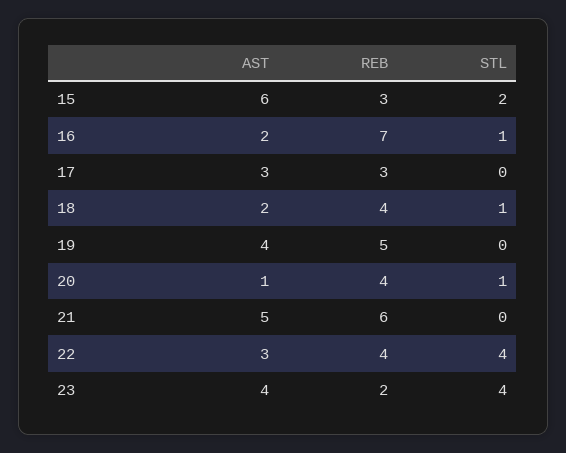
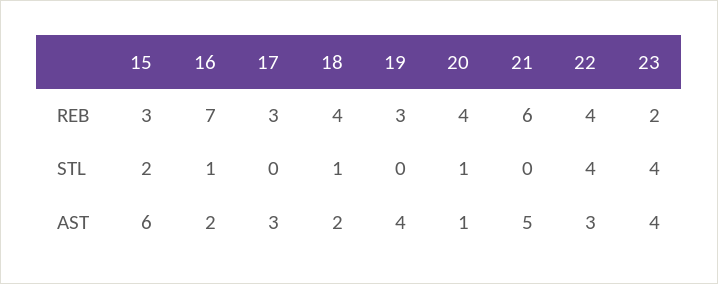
  {
    "AST": {
      "15": 6,
      "16": 2,
      "17": 3,
      "18": 2,
      "19": 4,
      "20": 1,
      "21": 5,
      "22": 3,
      "23": 4
    },
    "REB": {
      "15": 3,
      "16": 7,
      "17": 3,
      "18": 4,
-     "19": 5,
+     "19": 3,
      "20": 4,
      "21": 6,
      "22": 4,
      "23": 2
    },
    "STL": {
      "15": 2,
      "16": 1,
      "17": 0,
      "18": 1,
      "19": 0,
      "20": 1,
      "21": 0,
      "22": 4,
      "23": 4
    }
  }

